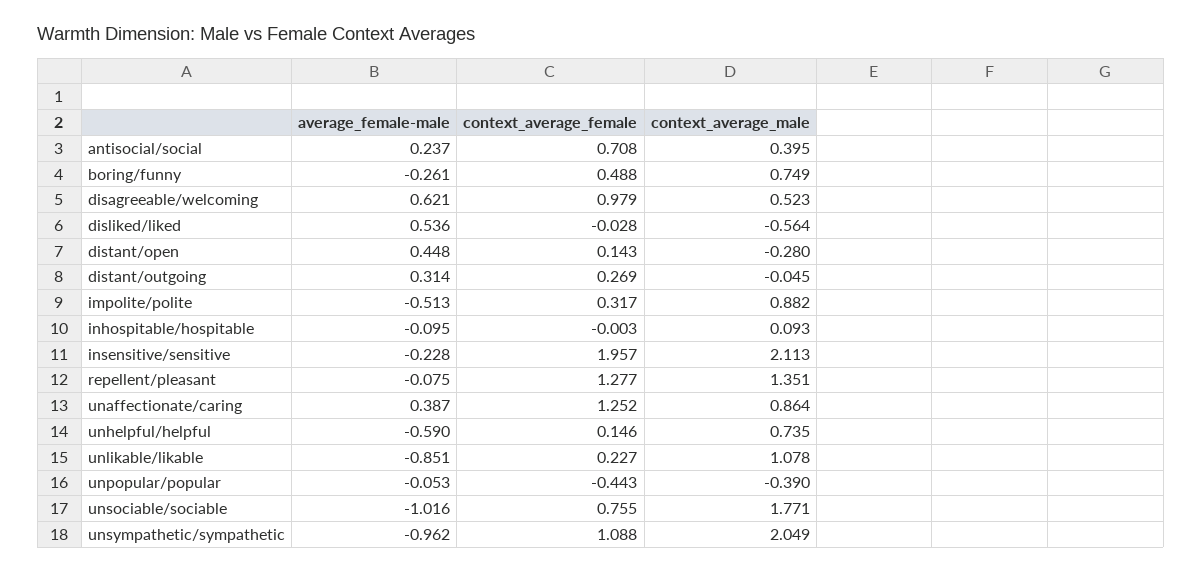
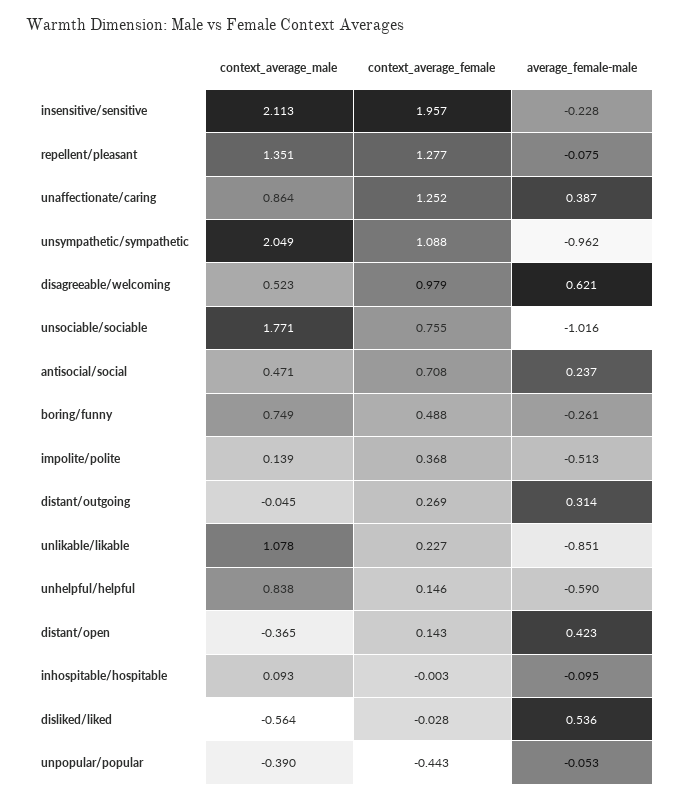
  {
    "average_female-male": {
      "antisocial/social": 0.237,
      "boring/funny": -0.261,
      "disagreeable/welcoming": 0.621,
      "disliked/liked": 0.536,
-     "distant/open": 0.448,
+     "distant/open": 0.423,
      "distant/outgoing": 0.314,
      "impolite/polite": -0.513,
      "inhospitable/hospitable": -0.095,
      "insensitive/sensitive": -0.228,
      "repellent/pleasant": -0.075,
      "unaffectionate/caring": 0.387,
      "unhelpful/helpful": -0.59,
      "unlikable/likable": -0.851,
      "unpopular/popular": -0.053,
      "unsociable/sociable": -1.016,
      "unsympathetic/sympathetic": -0.962
    },
    "context_average_female": {
      "antisocial/social": 0.708,
      "boring/funny": 0.488,
      "disagreeable/welcoming": 0.979,
      "disliked/liked": -0.028,
      "distant/open": 0.143,
      "distant/outgoing": 0.269,
-     "impolite/polite": 0.317,
+     "impolite/polite": 0.368,
      "inhospitable/hospitable": -0.003,
      "insensitive/sensitive": 1.957,
      "repellent/pleasant": 1.277,
      "unaffectionate/caring": 1.252,
      "unhelpful/helpful": 0.146,
      "unlikable/likable": 0.227,
      "unpopular/popular": -0.443,
      "unsociable/sociable": 0.755,
      "unsympathetic/sympathetic": 1.088
    },
    "context_average_male": {
-     "antisocial/social": 0.395,
+     "antisocial/social": 0.471,
      "boring/funny": 0.749,
      "disagreeable/welcoming": 0.523,
      "disliked/liked": -0.564,
-     "distant/open": -0.28,
+     "distant/open": -0.365,
      "distant/outgoing": -0.045,
-     "impolite/polite": 0.882,
+     "impolite/polite": 0.139,
      "inhospitable/hospitable": 0.093,
      "insensitive/sensitive": 2.113,
      "repellent/pleasant": 1.351,
      "unaffectionate/caring": 0.864,
-     "unhelpful/helpful": 0.735,
+     "unhelpful/helpful": 0.838,
      "unlikable/likable": 1.078,
      "unpopular/popular": -0.39,
      "unsociable/sociable": 1.771,
      "unsympathetic/sympathetic": 2.049
    }
  }

